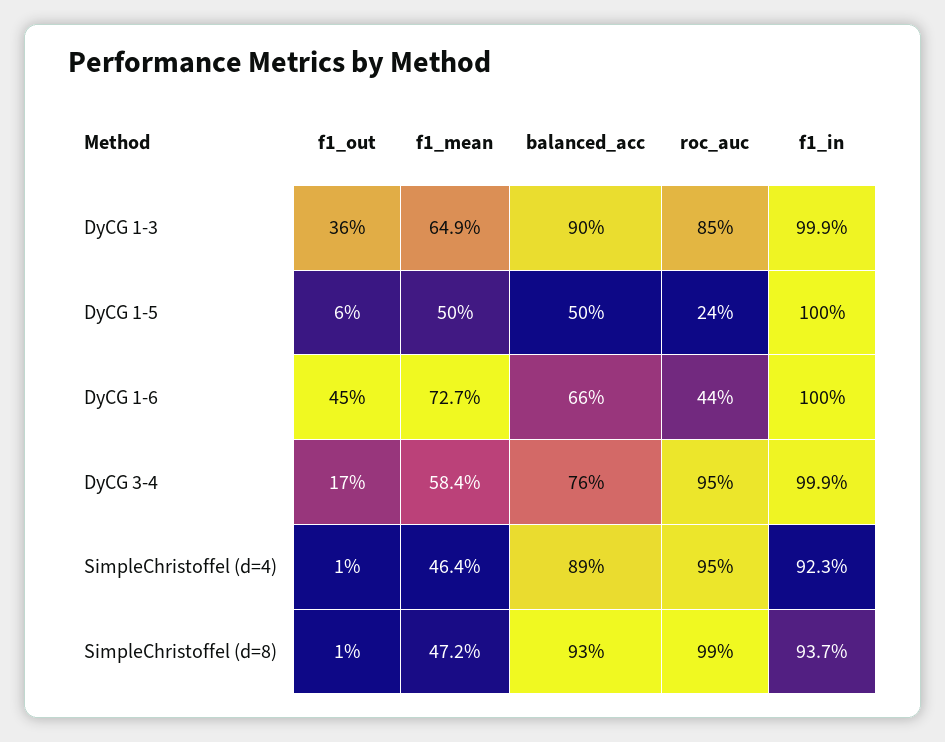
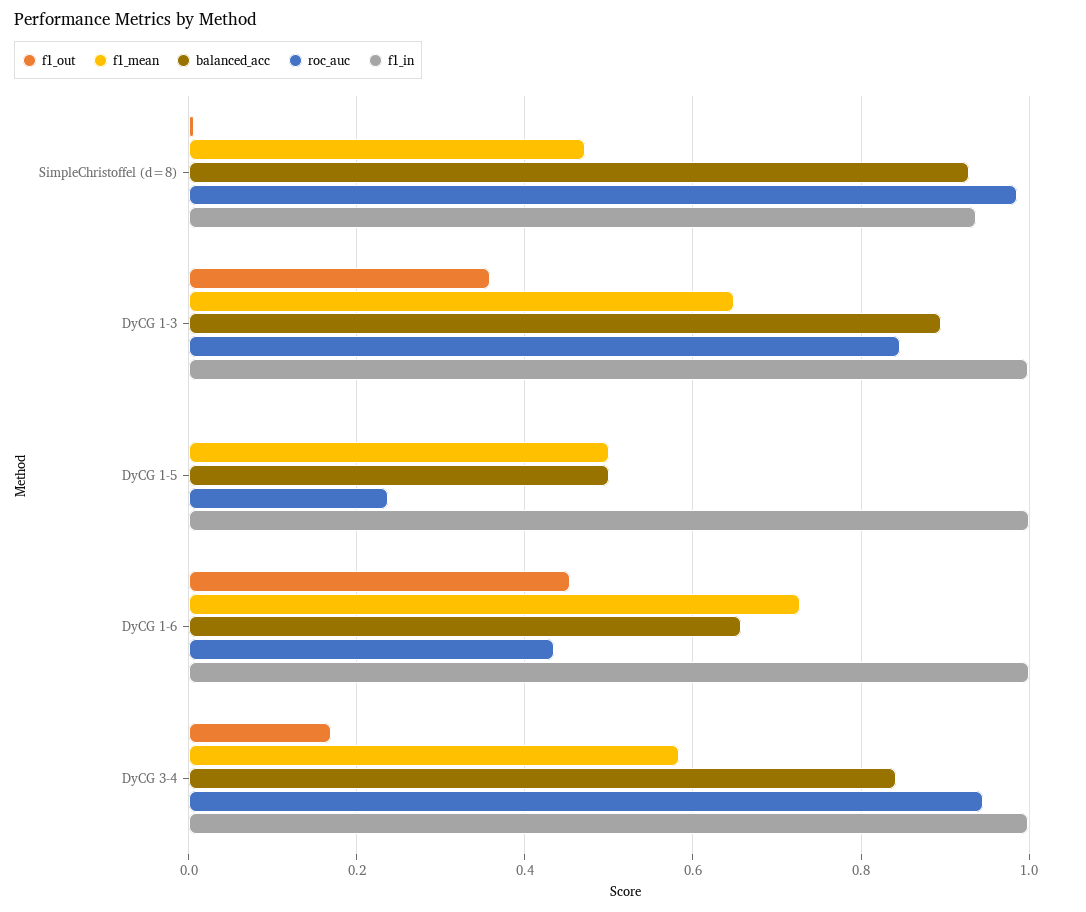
  {
    "f1_out": {
      "DyCG 1-3": 0.36,
-     "DyCG 1-5": 0.06,
+     "DyCG 1-5": 0,
      "DyCG 1-6": 0.45,
      "DyCG 3-4": 0.17,
-     "SimpleChristoffel (d=4)": 0.01,
      "SimpleChristoffel (d=8)": 0.01
    },
    "f1_mean": {
      "DyCG 1-3": 0.649,
      "DyCG 1-5": 0.5,
      "DyCG 1-6": 0.727,
      "DyCG 3-4": 0.584,
-     "SimpleChristoffel (d=4)": 0.464,
      "SimpleChristoffel (d=8)": 0.472
    },
    "balanced_acc": {
      "DyCG 1-3": 0.9,
      "DyCG 1-5": 0.5,
      "DyCG 1-6": 0.66,
-     "DyCG 3-4": 0.76,
+     "DyCG 3-4": 0.84,
-     "SimpleChristoffel (d=4)": 0.89,
      "SimpleChristoffel (d=8)": 0.93
    },
    "roc_auc": {
      "DyCG 1-3": 0.85,
      "DyCG 1-5": 0.24,
      "DyCG 1-6": 0.44,
      "DyCG 3-4": 0.95,
-     "SimpleChristoffel (d=4)": 0.95,
      "SimpleChristoffel (d=8)": 0.99
    },
    "f1_in": {
      "DyCG 1-3": 0.999,
      "DyCG 1-5": 1,
      "DyCG 1-6": 1,
      "DyCG 3-4": 0.999,
-     "SimpleChristoffel (d=4)": 0.923,
      "SimpleChristoffel (d=8)": 0.937
    }
  }

